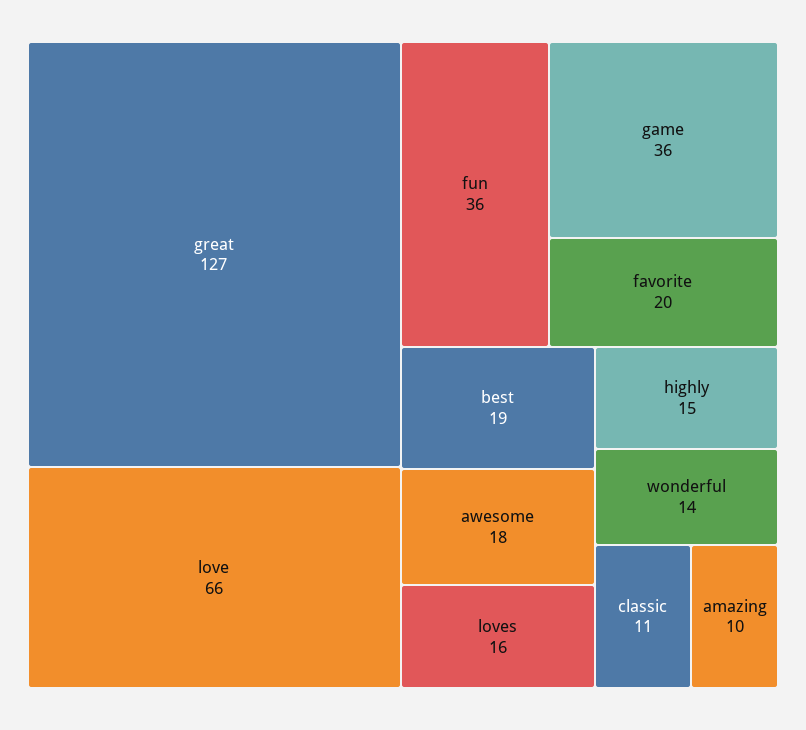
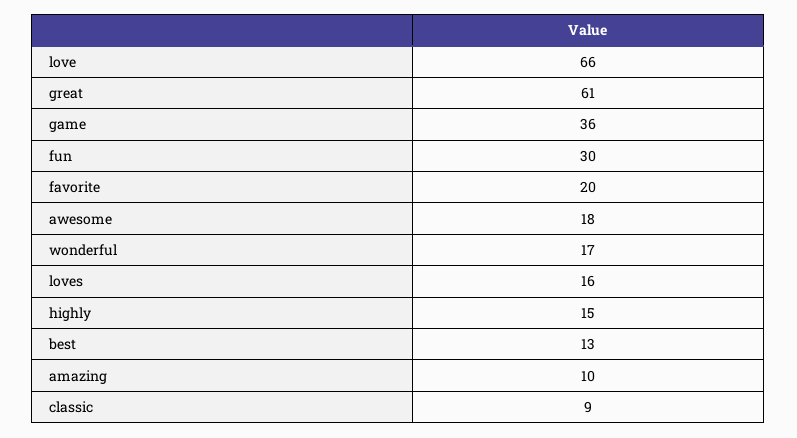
  {
-   "great": 127,
+   "great": 61,
    "love": 66,
-   "fun": 36,
+   "fun": 30,
    "game": 36,
    "favorite": 20,
-   "best": 19,
+   "best": 13,
    "awesome": 18,
    "loves": 16,
    "highly": 15,
-   "wonderful": 14,
+   "wonderful": 17,
-   "classic": 11,
+   "classic": 9,
    "amazing": 10
  }

